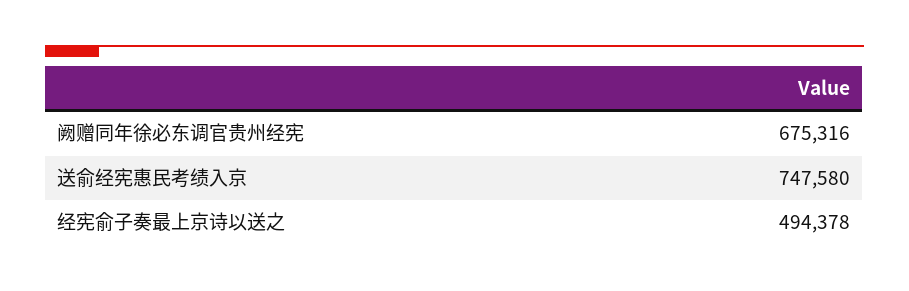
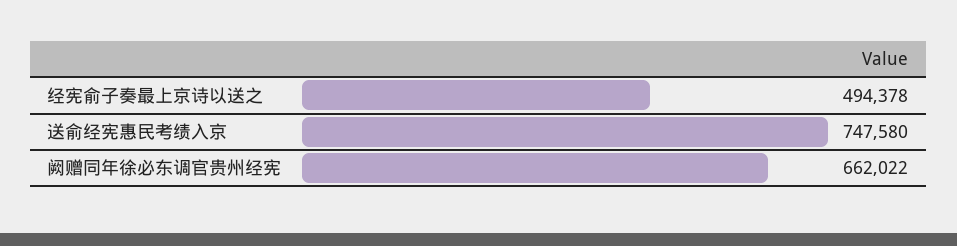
  {
-   "阙赠同年徐必东调官贵州经宪": 675316,
+   "阙赠同年徐必东调官贵州经宪": 662022,
    "送俞经宪惠民考绩入京": 747580,
    "经宪俞子奏最上京诗以送之": 494378
  }

